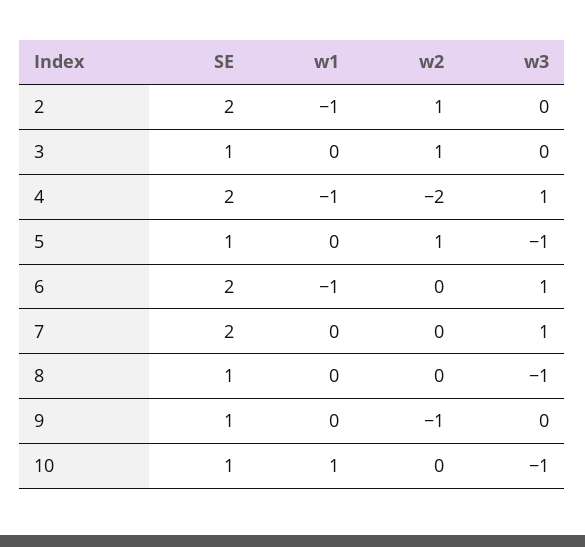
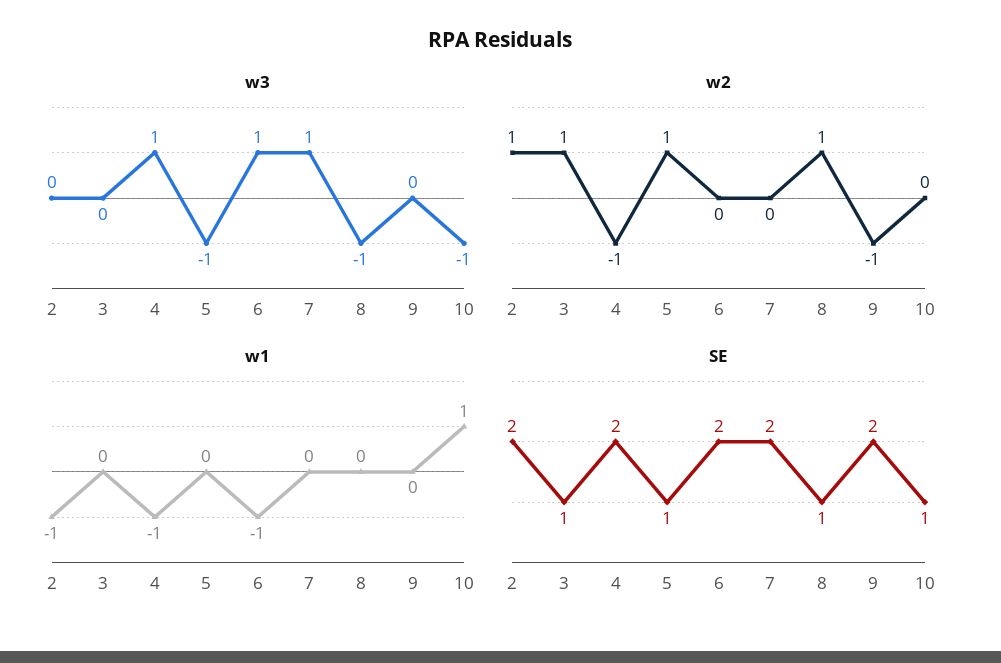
  {
    "SE": {
      "2": 2,
      "3": 1,
      "4": 2,
      "5": 1,
      "6": 2,
      "7": 2,
      "8": 1,
-     "9": 1,
+     "9": 2,
      "10": 1
    },
    "w1": {
      "2": -1,
      "3": 0,
      "4": -1,
      "5": 0,
      "6": -1,
      "7": 0,
      "8": 0,
      "9": 0,
      "10": 1
    },
    "w2": {
      "2": 1,
      "3": 1,
-     "4": -2,
+     "4": -1,
      "5": 1,
      "6": 0,
      "7": 0,
-     "8": 0,
+     "8": 1,
      "9": -1,
      "10": 0
    },
    "w3": {
      "2": 0,
      "3": 0,
      "4": 1,
      "5": -1,
      "6": 1,
      "7": 1,
      "8": -1,
      "9": 0,
      "10": -1
    }
  }

